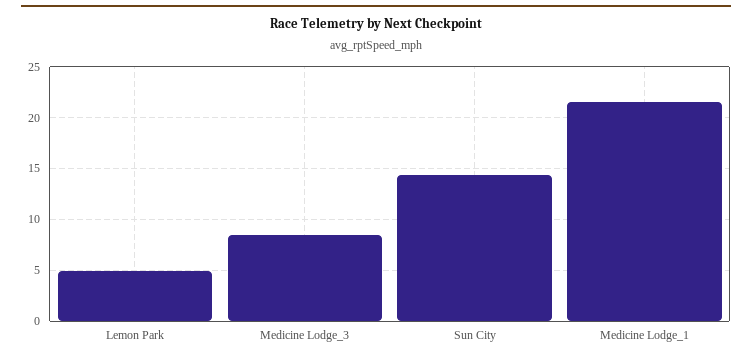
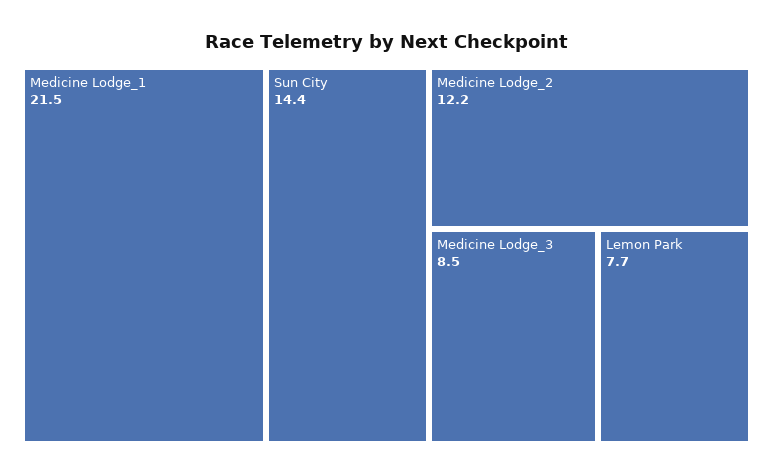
  {
-   "Lemon Park": 5,
+   "Lemon Park": 7.7,
    "Medicine Lodge_3": 8.5,
    "Sun City": 14.4,
-   "Medicine Lodge_1": 21.5
+   "Medicine Lodge_1": 21.5,
+   "Medicine Lodge_2": 12.2
  }

